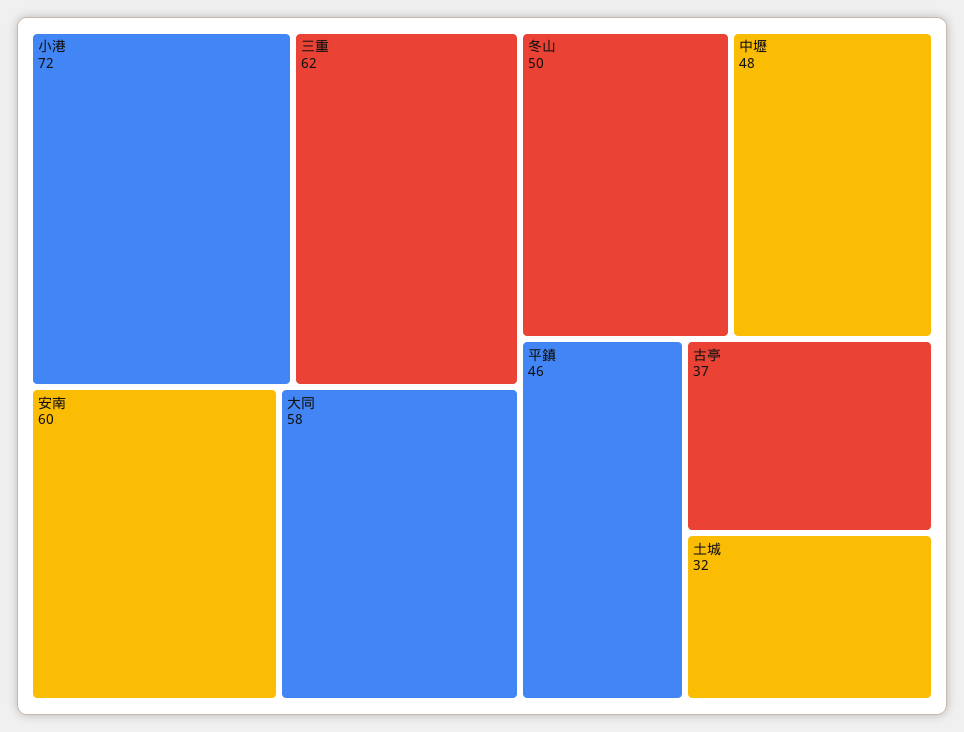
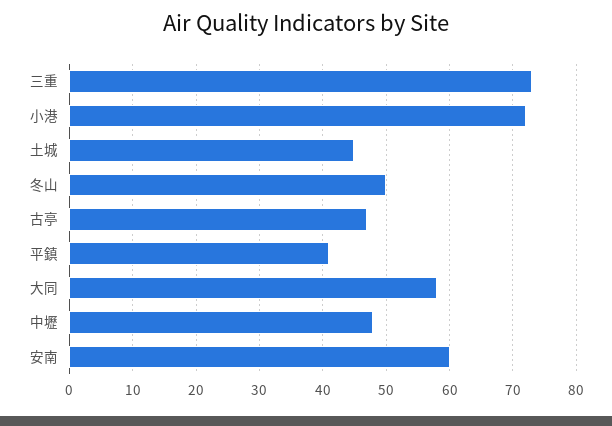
  {
    "小港": 72,
-   "三重": 62,
+   "三重": 73,
    "安南": 60,
    "大同": 58,
    "冬山": 50,
    "中壢": 48,
-   "平鎮": 46,
+   "平鎮": 41,
-   "古亭": 37,
+   "古亭": 47,
-   "土城": 32
+   "土城": 45
  }

